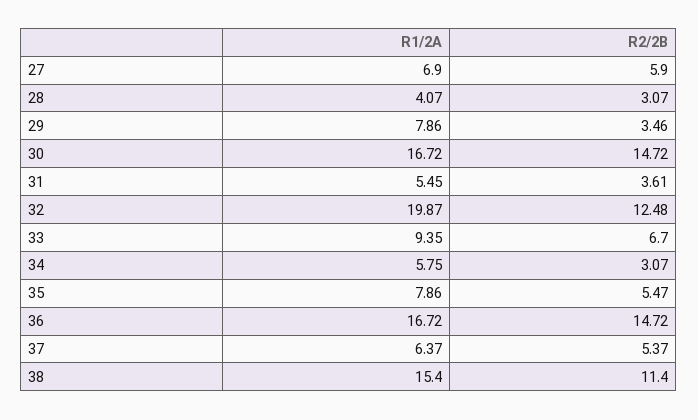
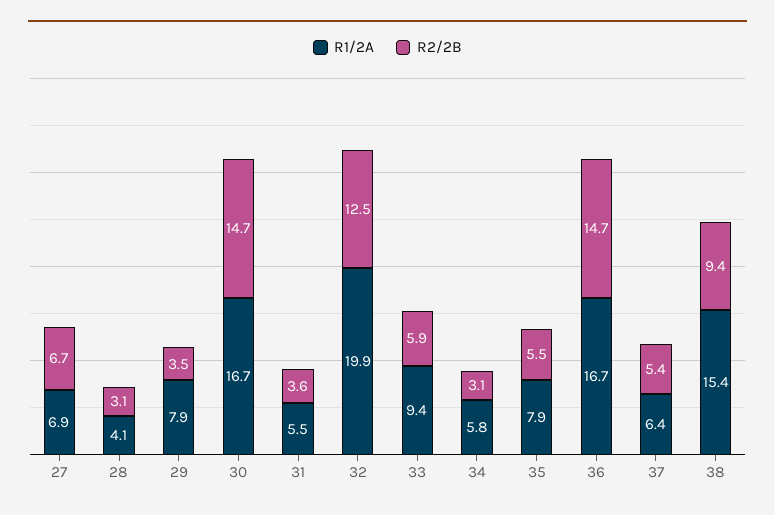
  {
    "R1/2A": {
      "27": 6.9,
      "28": 4.07,
      "29": 7.86,
      "30": 16.72,
      "31": 5.45,
      "32": 19.87,
      "33": 9.35,
      "34": 5.75,
      "35": 7.86,
      "36": 16.72,
      "37": 6.37,
      "38": 15.4
    },
    "R2/2B": {
-     "27": 5.9,
+     "27": 6.7,
      "28": 3.07,
      "29": 3.46,
      "30": 14.72,
      "31": 3.61,
      "32": 12.48,
-     "33": 6.7,
+     "33": 5.9,
      "34": 3.07,
      "35": 5.47,
      "36": 14.72,
      "37": 5.37,
-     "38": 11.4
+     "38": 9.4
    }
  }

